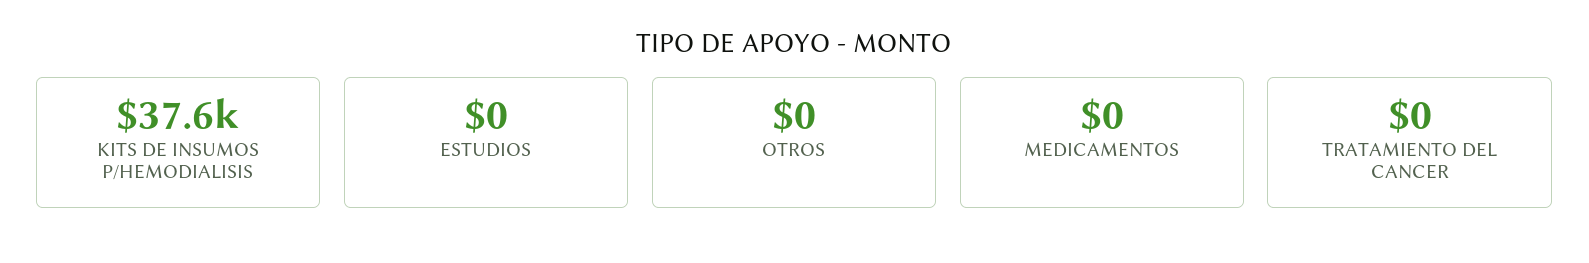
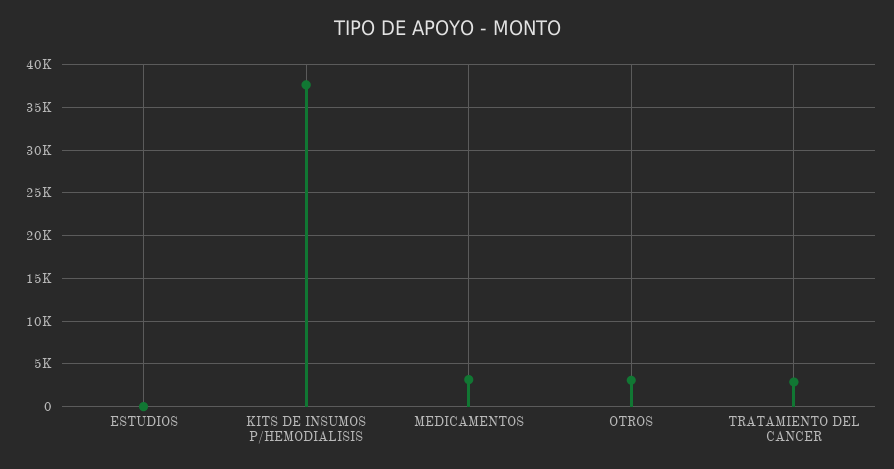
  {
    "KITS DE INSUMOS P/HEMODIALISIS": 37600,
    "ESTUDIOS": 0,
-   "OTROS": 0,
+   "OTROS": 3000,
-   "MEDICAMENTOS": 0,
+   "MEDICAMENTOS": 3000,
-   "TRATAMIENTO DEL CANCER": 0
+   "TRATAMIENTO DEL CANCER": 3000
  }

